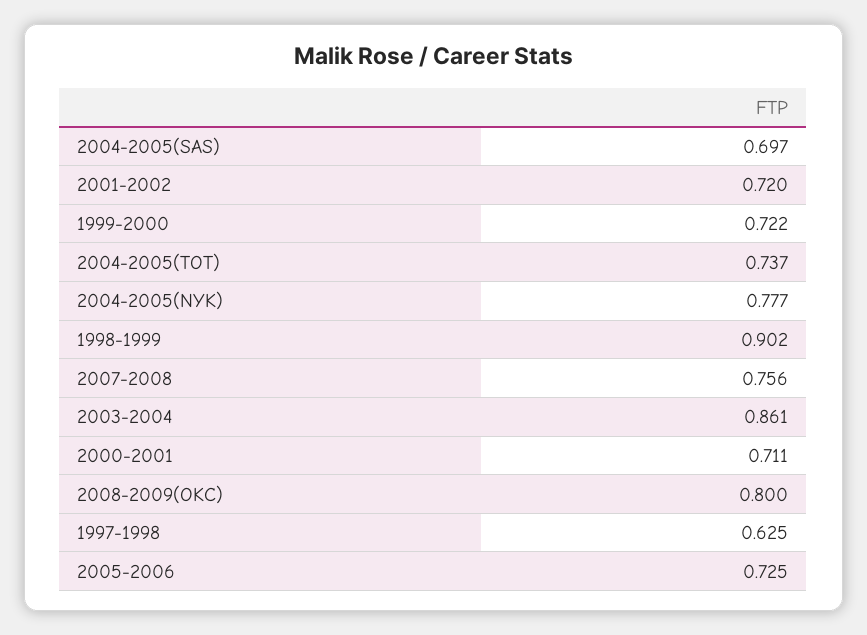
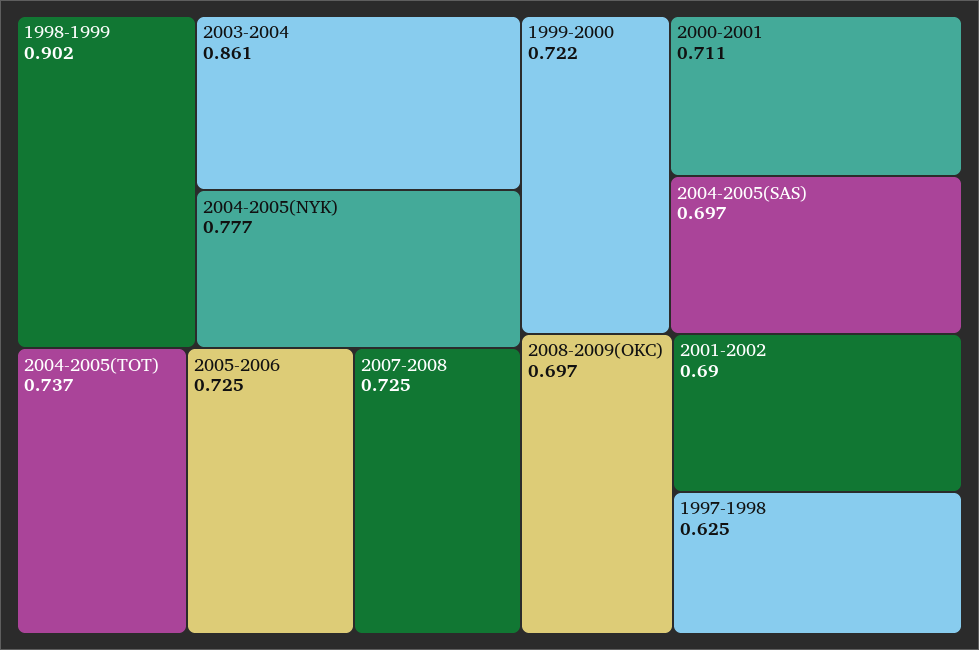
  {
    "2004-2005(SAS)": 0.697,
-   "2001-2002": 0.72,
+   "2001-2002": 0.69,
    "1999-2000": 0.722,
    "2004-2005(TOT)": 0.737,
    "2004-2005(NYK)": 0.777,
    "1998-1999": 0.902,
-   "2007-2008": 0.756,
+   "2007-2008": 0.725,
    "2003-2004": 0.861,
    "2000-2001": 0.711,
-   "2008-2009(OKC)": 0.8,
+   "2008-2009(OKC)": 0.697,
    "1997-1998": 0.625,
    "2005-2006": 0.725
  }

